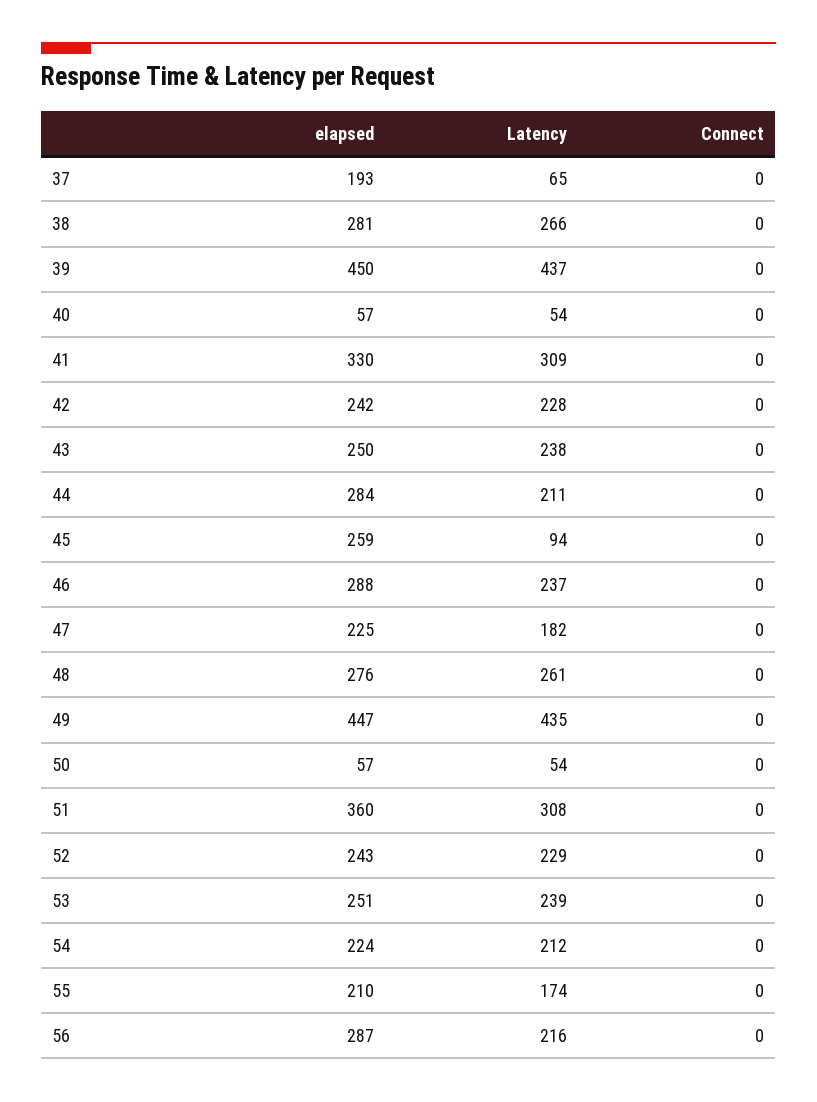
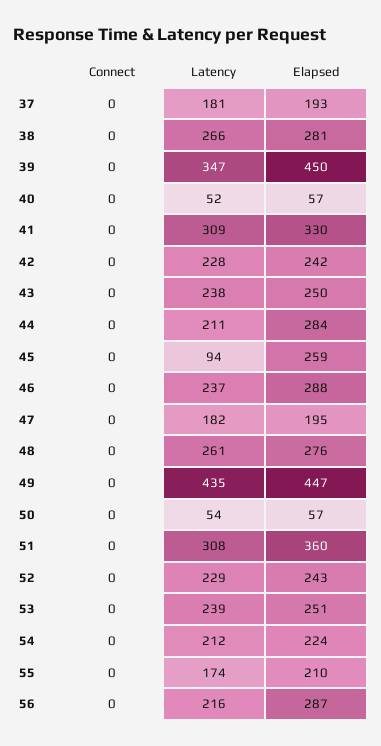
  {
    "elapsed": {
      "37": 193,
      "38": 281,
      "39": 450,
      "40": 57,
      "41": 330,
      "42": 242,
      "43": 250,
      "44": 284,
      "45": 259,
      "46": 288,
-     "47": 225,
+     "47": 195,
      "48": 276,
      "49": 447,
      "50": 57,
      "51": 360,
      "52": 243,
      "53": 251,
      "54": 224,
      "55": 210,
      "56": 287
    },
    "Latency": {
-     "37": 65,
+     "37": 181,
      "38": 266,
-     "39": 437,
+     "39": 347,
-     "40": 54,
+     "40": 52,
      "41": 309,
      "42": 228,
      "43": 238,
      "44": 211,
      "45": 94,
      "46": 237,
      "47": 182,
      "48": 261,
      "49": 435,
      "50": 54,
      "51": 308,
      "52": 229,
      "53": 239,
      "54": 212,
      "55": 174,
      "56": 216
    },
    "Connect": {
      "37": 0,
      "38": 0,
      "39": 0,
      "40": 0,
      "41": 0,
      "42": 0,
      "43": 0,
      "44": 0,
      "45": 0,
      "46": 0,
      "47": 0,
      "48": 0,
      "49": 0,
      "50": 0,
      "51": 0,
      "52": 0,
      "53": 0,
      "54": 0,
      "55": 0,
      "56": 0
    }
  }

